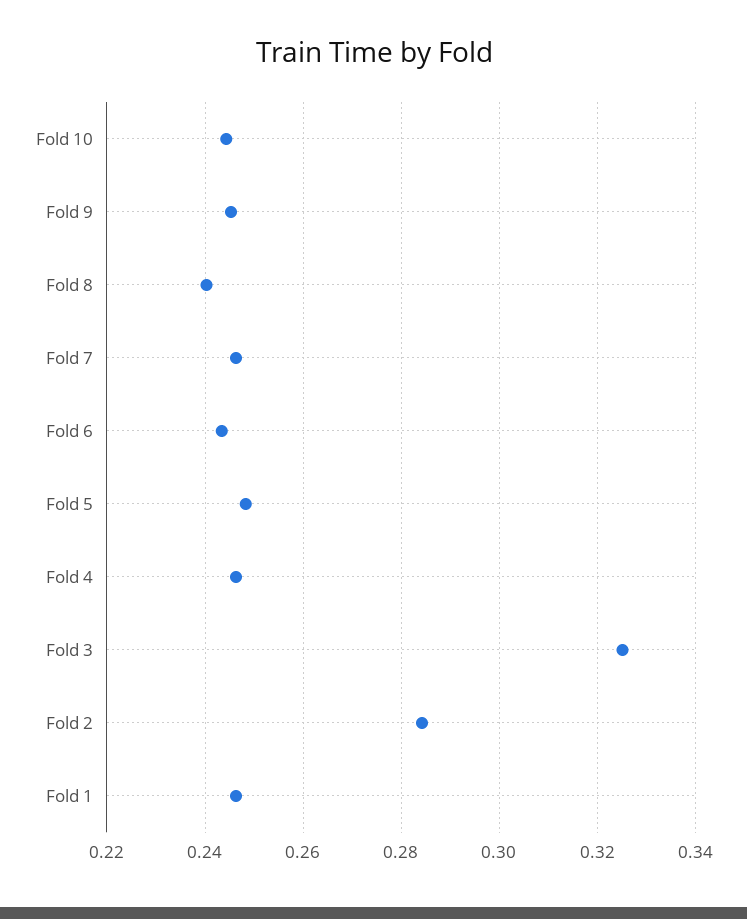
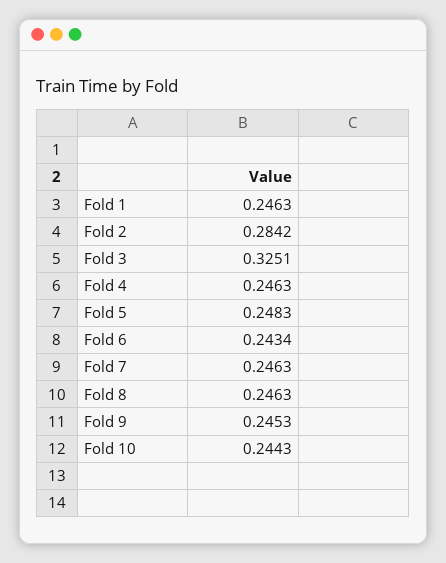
  {
    "Fold 10": 0.2443,
    "Fold 9": 0.2453,
-   "Fold 8": 0.24,
+   "Fold 8": 0.2463,
    "Fold 7": 0.2463,
    "Fold 6": 0.2434,
    "Fold 5": 0.2483,
    "Fold 4": 0.2463,
    "Fold 3": 0.3251,
    "Fold 2": 0.2842,
    "Fold 1": 0.2463
  }

